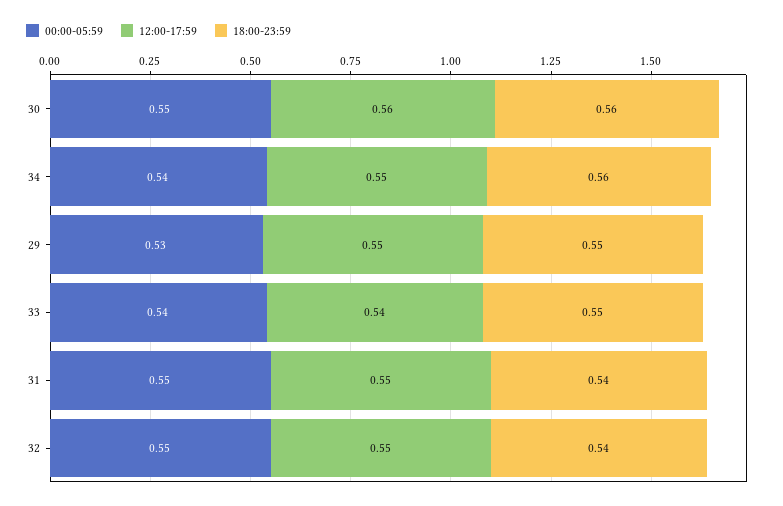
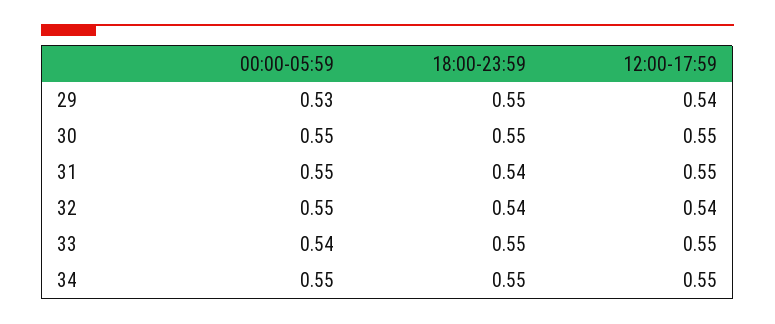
  {
    "00:00-05:59": {
      "30": 0.55,
-     "34": 0.54,
+     "34": 0.55,
      "29": 0.53,
      "33": 0.54,
      "31": 0.55,
      "32": 0.55
    },
    "12:00-17:59": {
-     "30": 0.56,
+     "30": 0.55,
      "34": 0.55,
-     "29": 0.55,
+     "29": 0.54,
-     "33": 0.54,
+     "33": 0.55,
      "31": 0.55,
-     "32": 0.55
+     "32": 0.54
    },
    "18:00-23:59": {
-     "30": 0.56,
+     "30": 0.55,
-     "34": 0.56,
+     "34": 0.55,
      "29": 0.55,
      "33": 0.55,
      "31": 0.54,
      "32": 0.54
    }
  }

